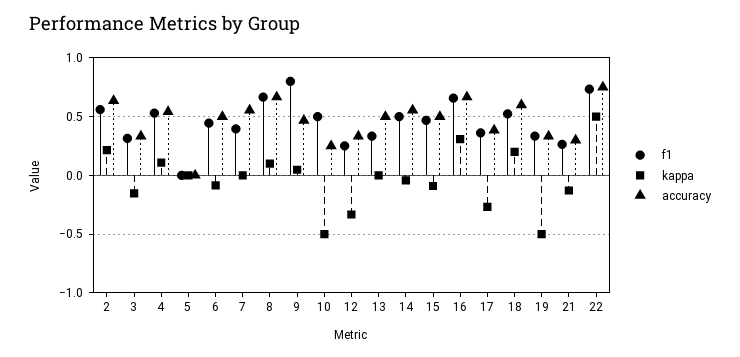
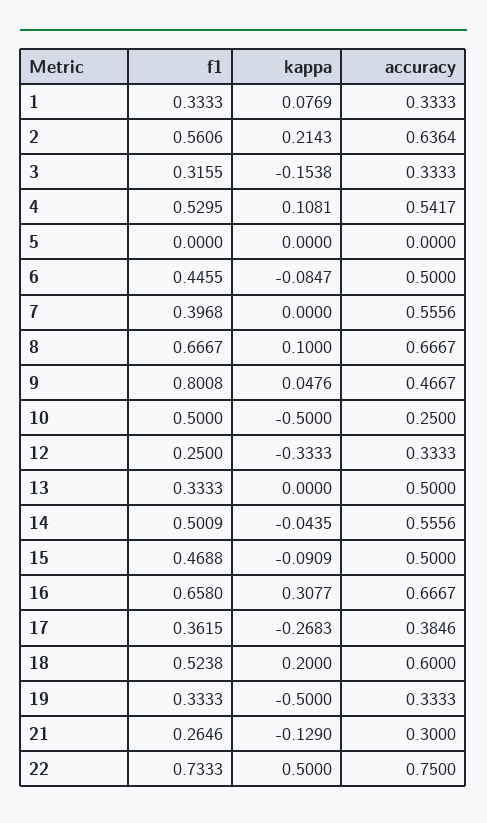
  {
    "f1": {
      "2": 0.5606,
      "3": 0.3155,
      "4": 0.5295,
      "5": 0,
      "6": 0.4455,
      "7": 0.3968,
      "8": 0.6667,
      "9": 0.8008,
      "10": 0.5,
      "12": 0.25,
      "13": 0.3333,
      "14": 0.5009,
      "15": 0.4688,
      "16": 0.658,
      "17": 0.3615,
      "18": 0.5238,
      "19": 0.3333,
      "21": 0.2646,
-     "22": 0.7333
+     "22": 0.7333,
+     "1": 0.3333
    },
    "kappa": {
      "2": 0.2143,
      "3": -0.1538,
      "4": 0.1081,
      "5": 0,
      "6": -0.0847,
      "7": 0,
      "8": 0.1,
      "9": 0.0476,
      "10": -0.5,
      "12": -0.3333,
      "13": 0,
      "14": -0.0435,
      "15": -0.0909,
      "16": 0.3077,
      "17": -0.2683,
      "18": 0.2,
      "19": -0.5,
      "21": -0.129,
-     "22": 0.5
+     "22": 0.5,
+     "1": 0.0769
    },
    "accuracy": {
      "2": 0.6364,
      "3": 0.3333,
      "4": 0.5417,
      "5": 0,
      "6": 0.5,
      "7": 0.5556,
      "8": 0.6667,
      "9": 0.4667,
      "10": 0.25,
      "12": 0.3333,
      "13": 0.5,
      "14": 0.5556,
      "15": 0.5,
      "16": 0.6667,
      "17": 0.3846,
      "18": 0.6,
      "19": 0.3333,
      "21": 0.3,
-     "22": 0.75
+     "22": 0.75,
+     "1": 0.3333
    }
  }

